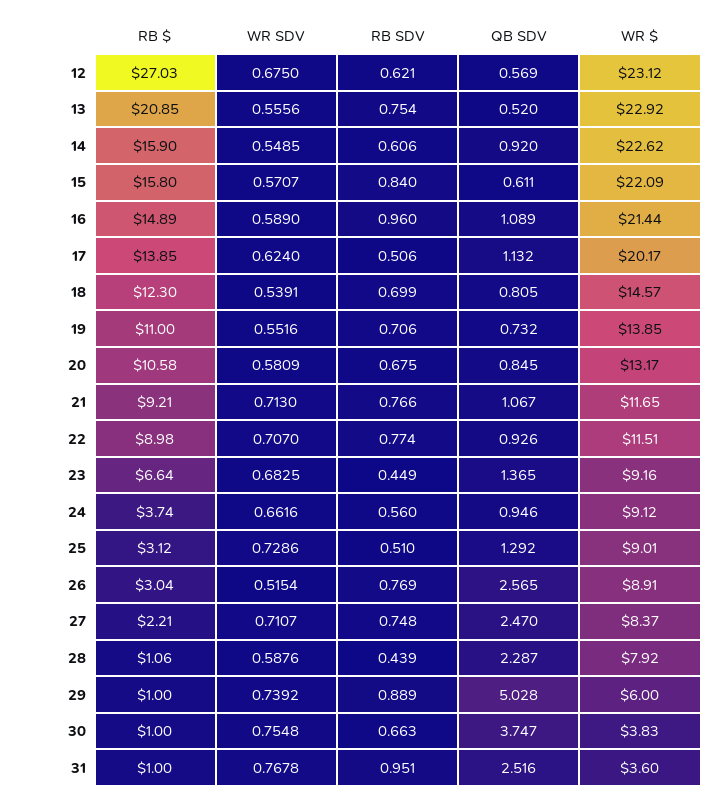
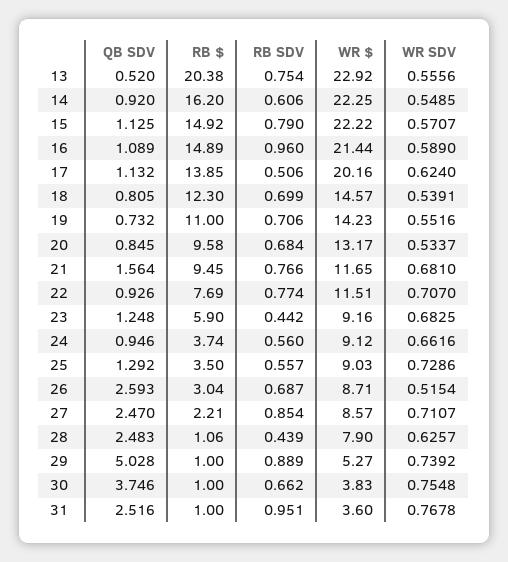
  {
    "RB $": {
-     "12": 27.03,
-     "13": 20.85,
+     "13": 20.38,
-     "14": 15.9,
+     "14": 16.2,
-     "15": 15.8,
+     "15": 14.92,
      "16": 14.89,
      "17": 13.85,
      "18": 12.3,
      "19": 11,
-     "20": 10.58,
+     "20": 9.58,
-     "21": 9.21,
+     "21": 9.45,
-     "22": 8.98,
+     "22": 7.69,
-     "23": 6.64,
+     "23": 5.9,
      "24": 3.74,
-     "25": 3.12,
+     "25": 3.5,
      "26": 3.04,
      "27": 2.21,
      "28": 1.06,
      "29": 1,
      "30": 1,
      "31": 1
    },
    "WR SDV": {
-     "12": 0.675,
      "13": 0.5556,
      "14": 0.5485,
      "15": 0.5707,
      "16": 0.589,
      "17": 0.624,
      "18": 0.5391,
      "19": 0.5516,
-     "20": 0.5809,
+     "20": 0.5337,
-     "21": 0.713,
+     "21": 0.681,
      "22": 0.707,
      "23": 0.6825,
      "24": 0.6616,
      "25": 0.7286,
      "26": 0.5154,
      "27": 0.7107,
-     "28": 0.5876,
+     "28": 0.6257,
      "29": 0.7392,
      "30": 0.7548,
      "31": 0.7678
    },
    "RB SDV": {
-     "12": 0.621,
      "13": 0.754,
      "14": 0.606,
-     "15": 0.84,
+     "15": 0.79,
      "16": 0.96,
      "17": 0.506,
      "18": 0.699,
      "19": 0.706,
-     "20": 0.675,
+     "20": 0.684,
      "21": 0.766,
      "22": 0.774,
-     "23": 0.449,
+     "23": 0.442,
      "24": 0.56,
-     "25": 0.51,
+     "25": 0.557,
-     "26": 0.769,
+     "26": 0.687,
-     "27": 0.748,
+     "27": 0.854,
      "28": 0.439,
      "29": 0.889,
-     "30": 0.663,
+     "30": 0.662,
      "31": 0.951
    },
    "QB SDV": {
-     "12": 0.569,
      "13": 0.52,
      "14": 0.92,
-     "15": 0.611,
+     "15": 1.125,
      "16": 1.089,
      "17": 1.132,
      "18": 0.805,
      "19": 0.732,
      "20": 0.845,
-     "21": 1.067,
+     "21": 1.564,
      "22": 0.926,
-     "23": 1.365,
+     "23": 1.248,
      "24": 0.946,
      "25": 1.292,
-     "26": 2.565,
+     "26": 2.593,
      "27": 2.47,
-     "28": 2.287,
+     "28": 2.483,
      "29": 5.028,
-     "30": 3.747,
+     "30": 3.746,
      "31": 2.516
    },
    "WR $": {
-     "12": 23.12,
      "13": 22.92,
-     "14": 22.62,
+     "14": 22.25,
-     "15": 22.09,
+     "15": 22.22,
      "16": 21.44,
-     "17": 20.17,
+     "17": 20.16,
      "18": 14.57,
-     "19": 13.85,
+     "19": 14.23,
      "20": 13.17,
      "21": 11.65,
      "22": 11.51,
      "23": 9.16,
      "24": 9.12,
-     "25": 9.01,
+     "25": 9.03,
-     "26": 8.91,
+     "26": 8.71,
-     "27": 8.37,
+     "27": 8.57,
-     "28": 7.92,
+     "28": 7.9,
-     "29": 6,
+     "29": 5.27,
      "30": 3.83,
      "31": 3.6
    }
  }

